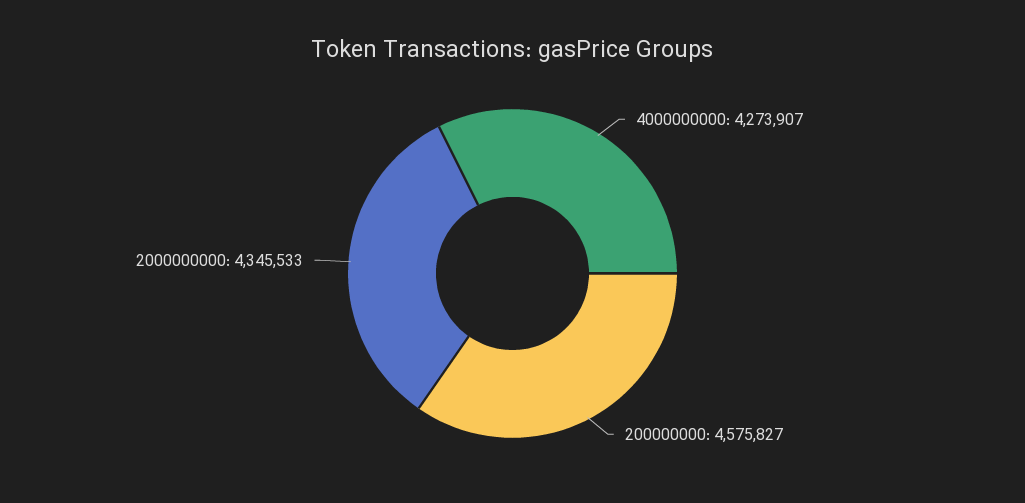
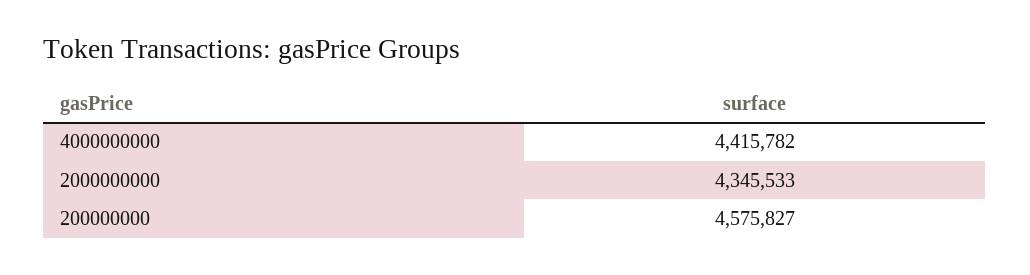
  {
-   "4000000000": 4273907,
+   "4000000000": 4415782,
    "200000000": 4575827,
    "2000000000": 4345533
  }

